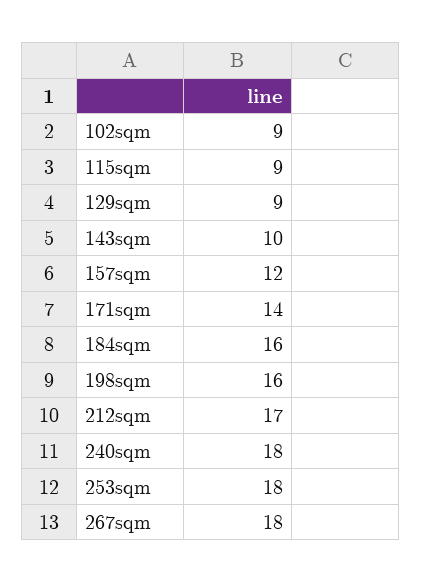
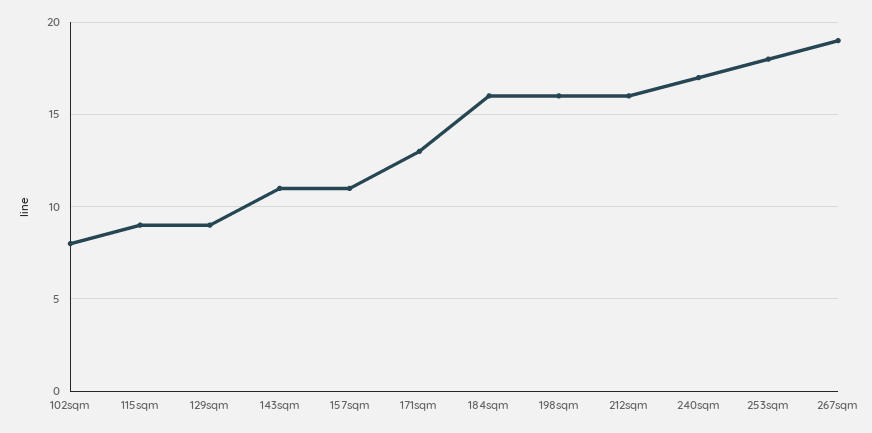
  {
-   "102sqm": 9,
+   "102sqm": 8,
    "115sqm": 9,
    "129sqm": 9,
-   "143sqm": 10,
+   "143sqm": 11,
-   "157sqm": 12,
+   "157sqm": 11,
-   "171sqm": 14,
+   "171sqm": 13,
    "184sqm": 16,
    "198sqm": 16,
-   "212sqm": 17,
+   "212sqm": 16,
-   "240sqm": 18,
+   "240sqm": 17,
    "253sqm": 18,
-   "267sqm": 18
+   "267sqm": 19
  }

